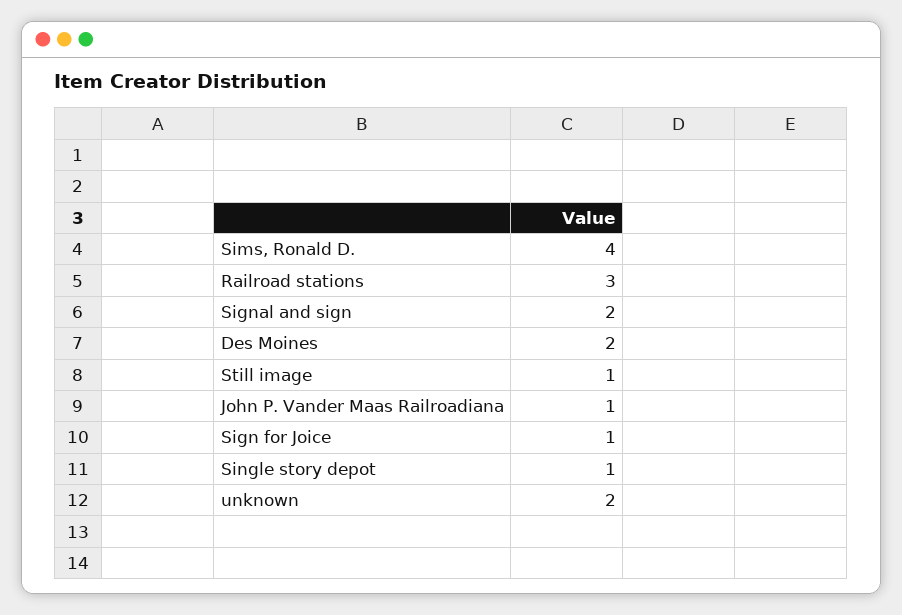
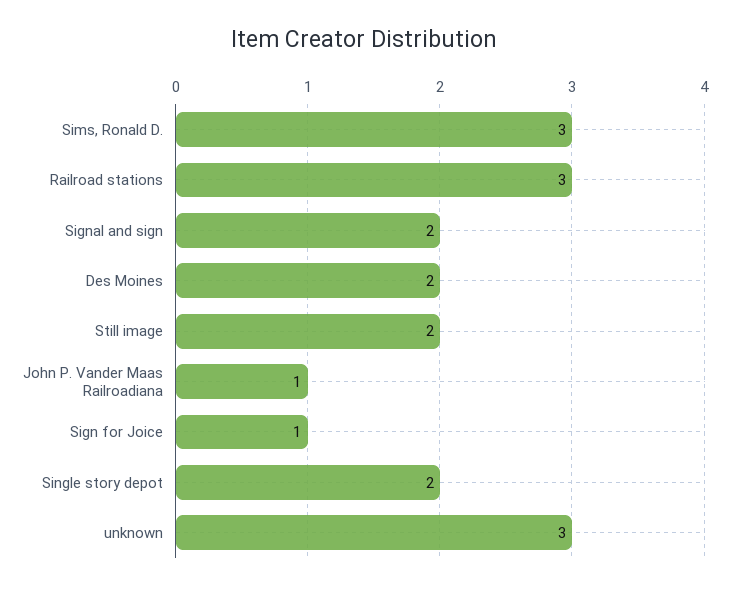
  {
-   "Sims, Ronald D.": 4,
+   "Sims, Ronald D.": 3,
    "Railroad stations": 3,
    "Signal and sign": 2,
    "Des Moines": 2,
-   "Still image": 1,
+   "Still image": 2,
    "John P. Vander Maas Railroadiana": 1,
    "Sign for Joice": 1,
-   "Single story depot": 1,
+   "Single story depot": 2,
-   "unknown": 2
+   "unknown": 3
  }

